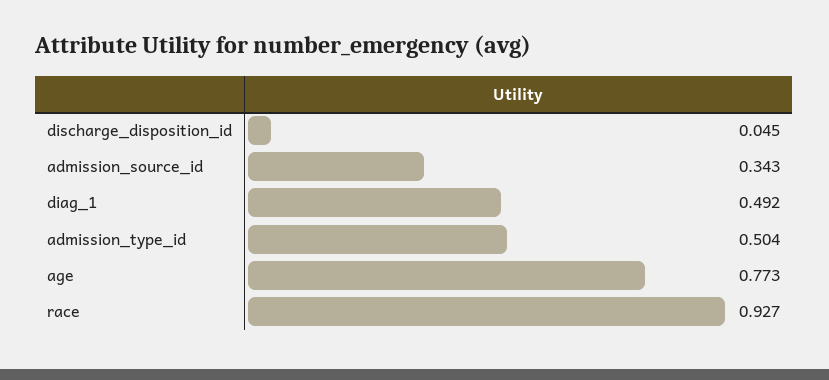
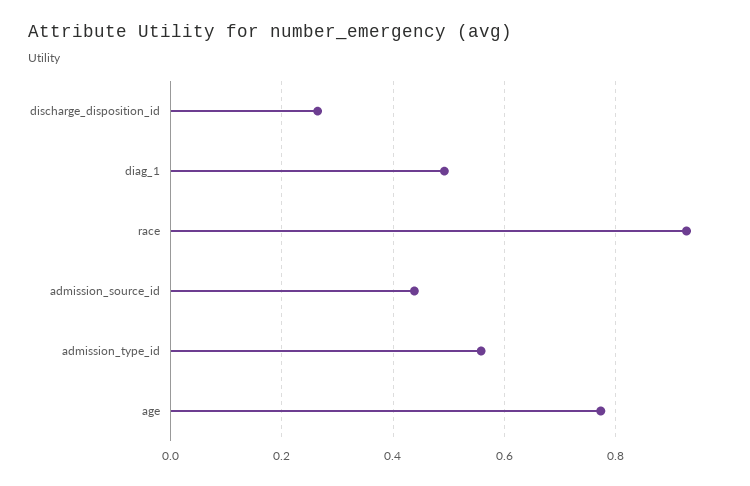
  {
-   "discharge_disposition_id": 0.045,
+   "discharge_disposition_id": 0.26,
-   "admission_source_id": 0.343,
+   "admission_source_id": 0.44,
    "diag_1": 0.492,
-   "admission_type_id": 0.504,
+   "admission_type_id": 0.56,
    "age": 0.773,
    "race": 0.927
  }

